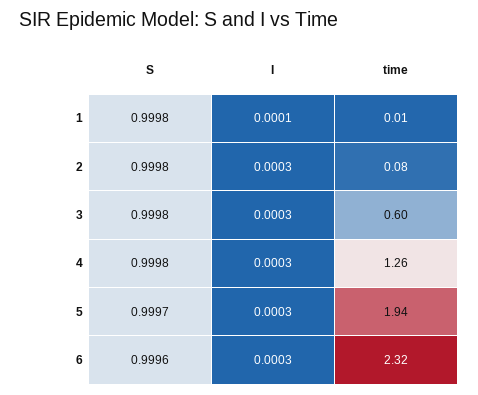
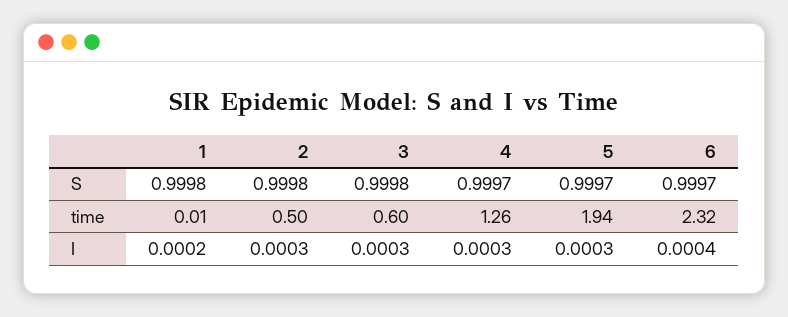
  {
    "S": {
      "1": 0.9998,
      "2": 0.9998,
      "3": 0.9998,
-     "4": 0.9998,
+     "4": 0.9997,
      "5": 0.9997,
-     "6": 0.9996
+     "6": 0.9997
    },
    "I": {
-     "1": 0.0001,
+     "1": 0.0002,
      "2": 0.0003,
      "3": 0.0003,
      "4": 0.0003,
      "5": 0.0003,
-     "6": 0.0003
+     "6": 0.0004
    },
    "time": {
      "1": 0.01,
-     "2": 0.08,
+     "2": 0.5,
      "3": 0.6,
      "4": 1.26,
      "5": 1.94,
      "6": 2.32
    }
  }

